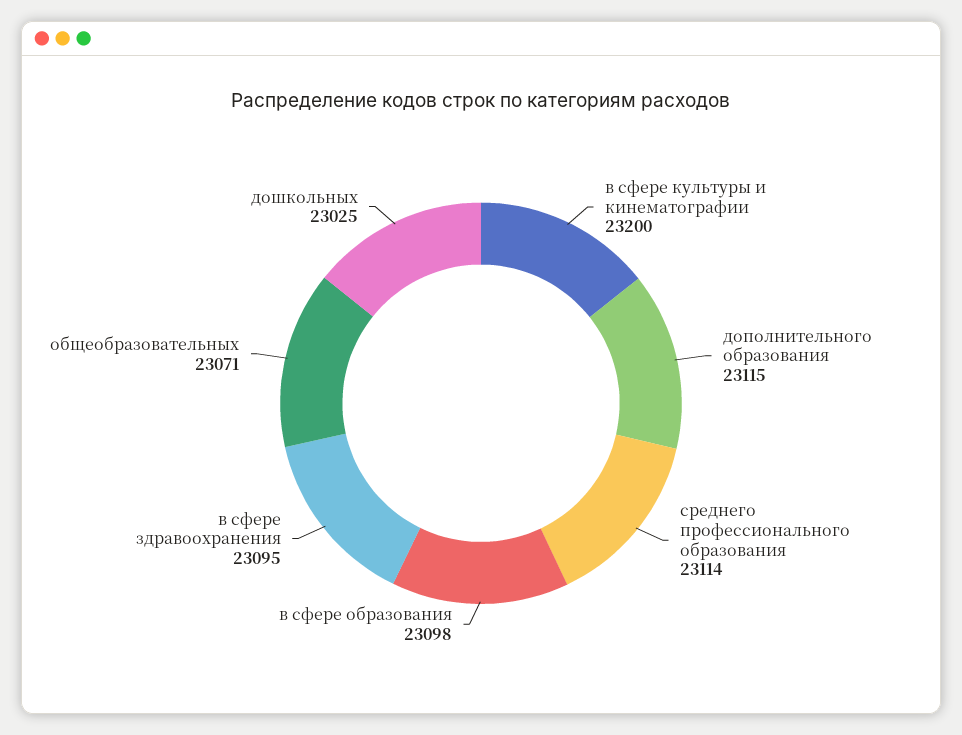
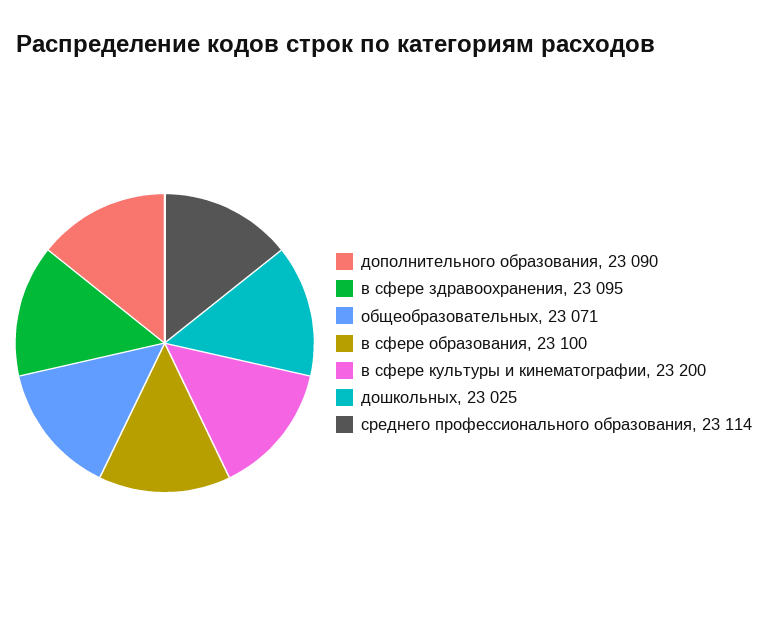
  {
    "в сфере культуры и кинематографии": 23200,
-   "дополнительного образования": 23115,
+   "дополнительного образования": 23090,
    "среднего профессионального образования": 23114,
-   "в сфере образования": 23098,
+   "в сфере образования": 23100,
    "в сфере здравоохранения": 23095,
    "общеобразовательных": 23071,
    "дошкольных": 23025
  }

